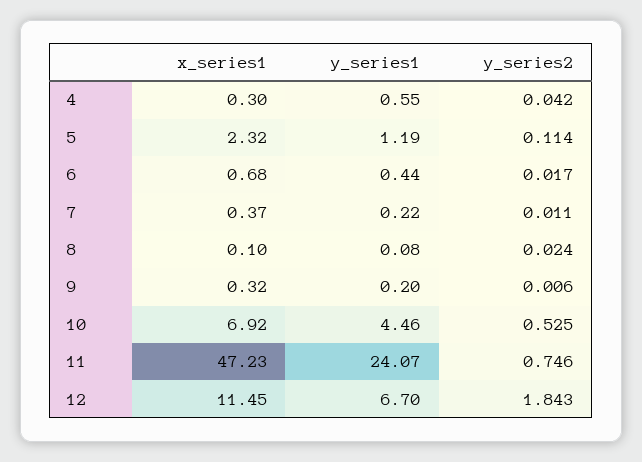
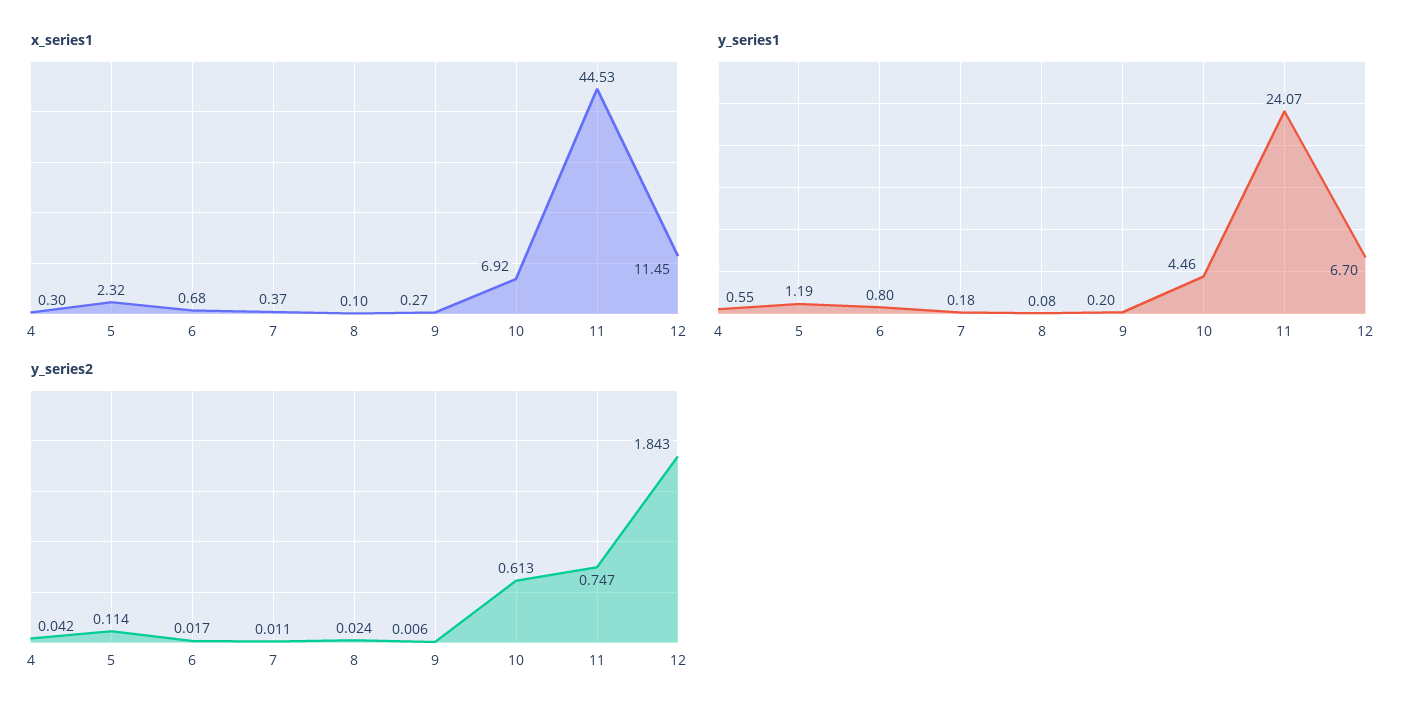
  {
    "x_series1": {
      "4": 0.3,
      "5": 2.32,
      "6": 0.68,
      "7": 0.37,
      "8": 0.1,
-     "9": 0.32,
+     "9": 0.27,
      "10": 6.92,
-     "11": 47.23,
+     "11": 44.53,
      "12": 11.45
    },
    "y_series1": {
      "4": 0.55,
      "5": 1.19,
-     "6": 0.44,
+     "6": 0.8,
-     "7": 0.22,
+     "7": 0.18,
      "8": 0.08,
      "9": 0.2,
      "10": 4.46,
      "11": 24.07,
      "12": 6.7
    },
    "y_series2": {
      "4": 0.042,
      "5": 0.114,
      "6": 0.017,
      "7": 0.011,
      "8": 0.024,
      "9": 0.006,
-     "10": 0.525,
+     "10": 0.613,
-     "11": 0.746,
+     "11": 0.747,
      "12": 1.843
    }
  }

